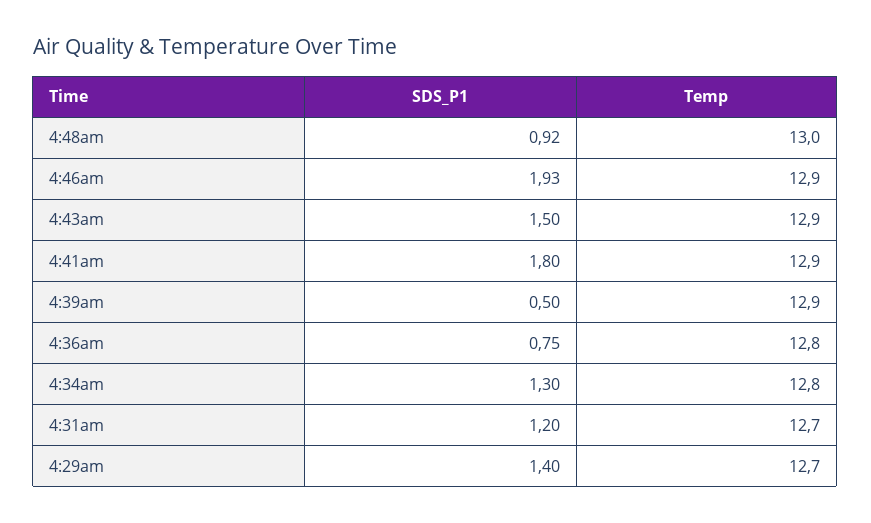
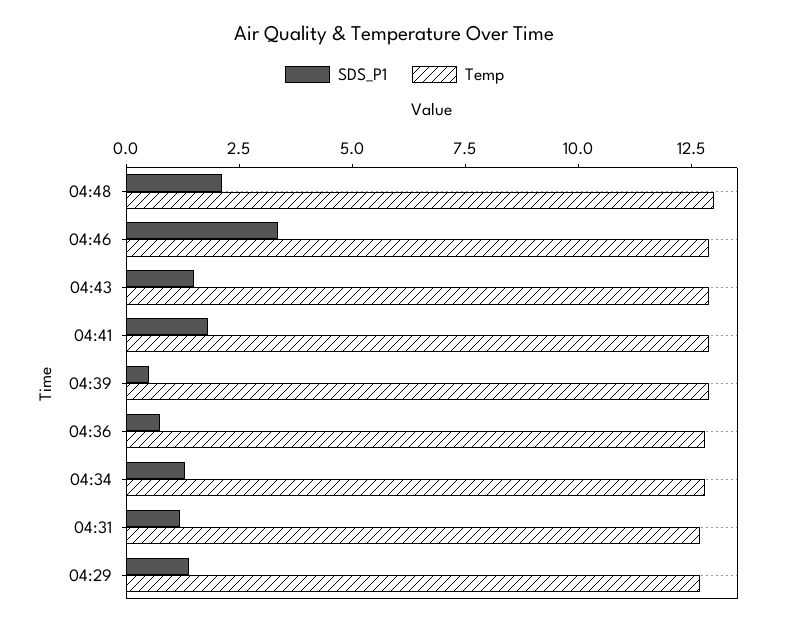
  {
    "SDS_P1": {
-     "4:48am": 0.92,
+     "4:48am": 2,
-     "4:46am": 1.93,
+     "4:46am": 3.5,
      "4:43am": 1.5,
      "4:41am": 1.8,
      "4:39am": 0.5,
      "4:36am": 0.75,
      "4:34am": 1.3,
      "4:31am": 1.2,
      "4:29am": 1.4
    },
    "Temp": {
      "4:48am": 13,
      "4:46am": 12.9,
      "4:43am": 12.9,
      "4:41am": 12.9,
      "4:39am": 12.9,
      "4:36am": 12.8,
      "4:34am": 12.8,
      "4:31am": 12.7,
      "4:29am": 12.7
    }
  }

